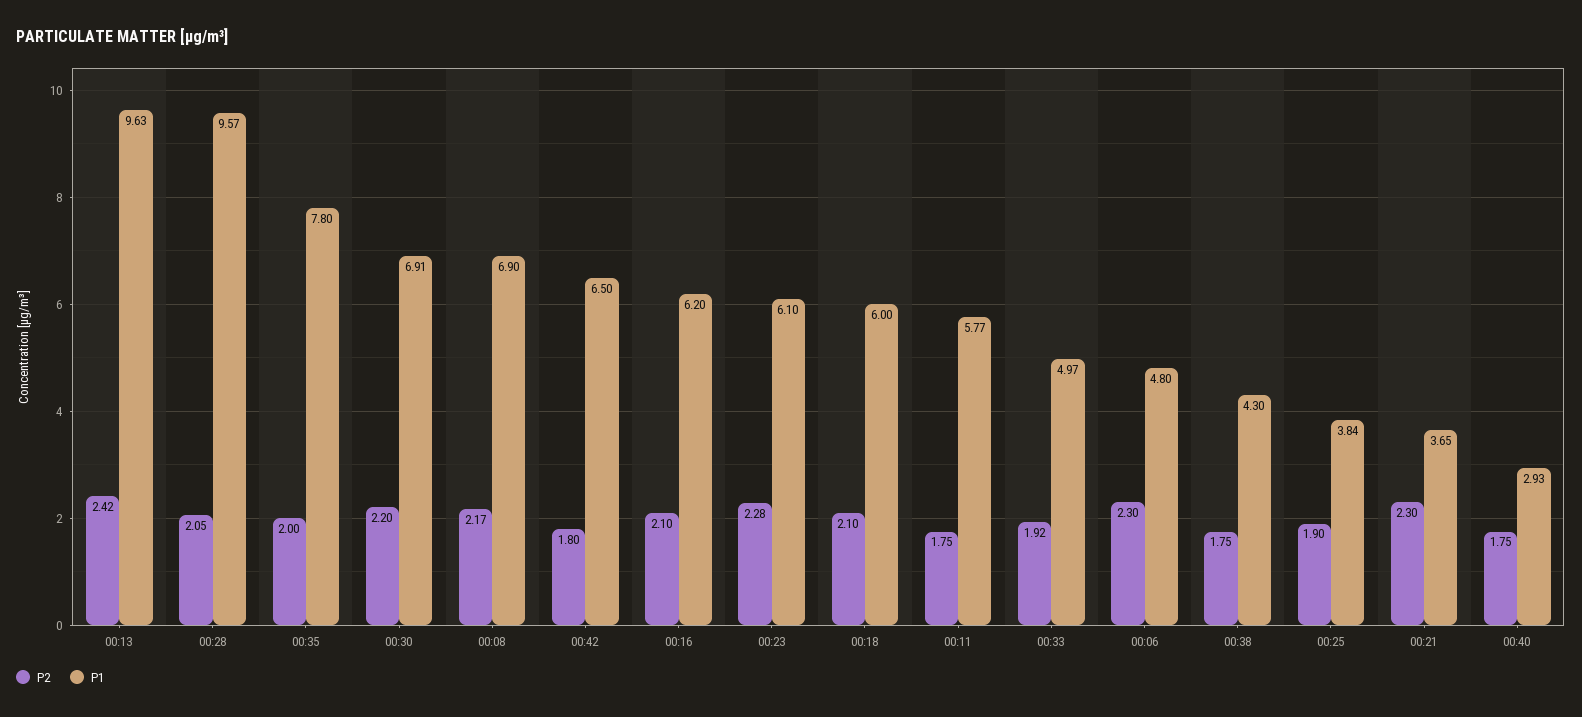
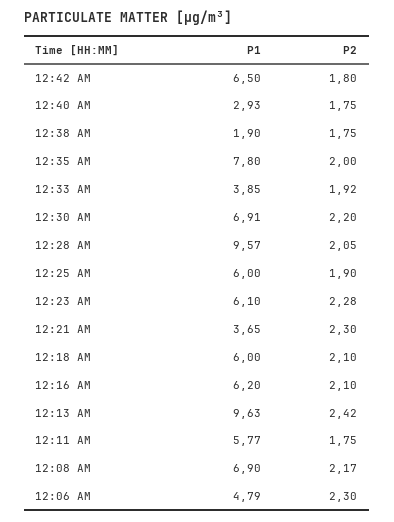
  {
    "P2": {
      "00:13": 2.42,
      "00:28": 2.05,
      "00:35": 2,
      "00:30": 2.2,
      "00:08": 2.17,
      "00:42": 1.8,
      "00:16": 2.1,
      "00:23": 2.28,
      "00:18": 2.1,
      "00:11": 1.75,
      "00:33": 1.92,
      "00:06": 2.3,
      "00:38": 1.75,
      "00:25": 1.9,
      "00:21": 2.3,
      "00:40": 1.75
    },
    "P1": {
      "00:13": 9.63,
      "00:28": 9.57,
      "00:35": 7.8,
      "00:30": 6.91,
      "00:08": 6.9,
      "00:42": 6.5,
      "00:16": 6.2,
      "00:23": 6.1,
      "00:18": 6,
      "00:11": 5.77,
-     "00:33": 4.97,
+     "00:33": 3.85,
-     "00:06": 4.8,
+     "00:06": 4.79,
-     "00:38": 4.3,
+     "00:38": 1.9,
-     "00:25": 3.84,
+     "00:25": 6,
      "00:21": 3.65,
      "00:40": 2.93
    }
  }

